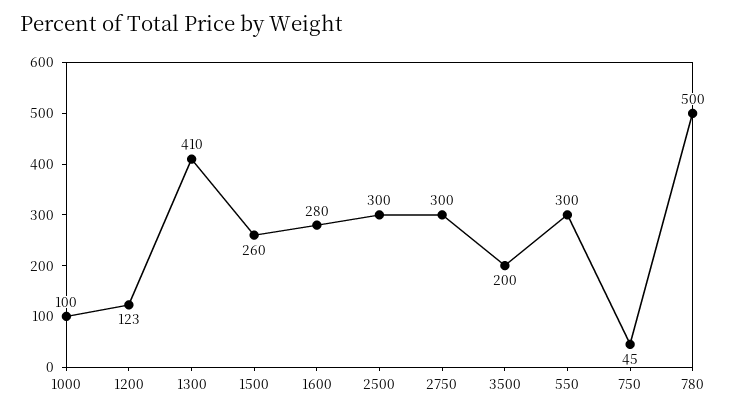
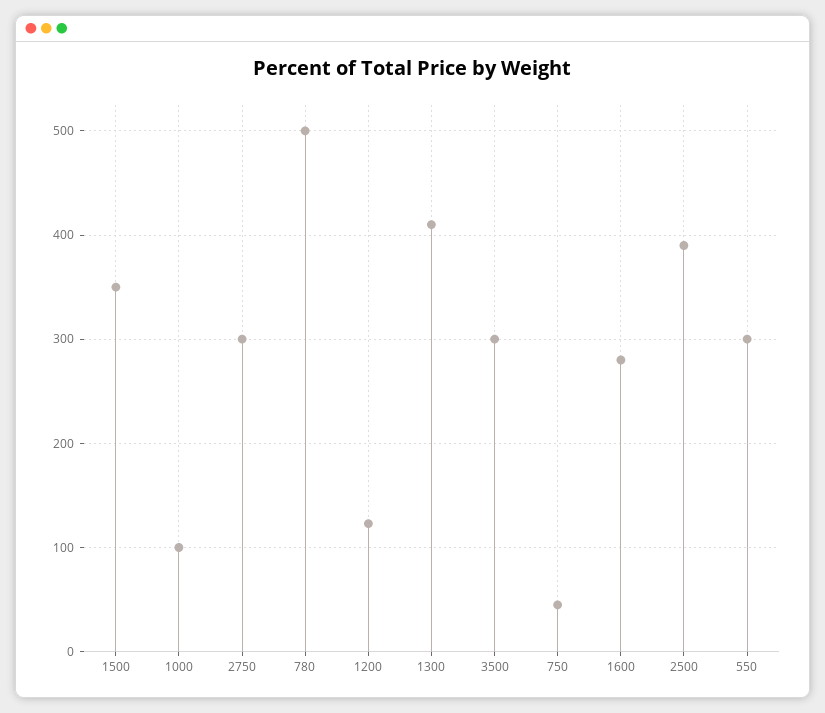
  {
    "1000": 100,
    "1200": 123,
    "1300": 410,
-   "1500": 260,
+   "1500": 350,
    "1600": 280,
-   "2500": 300,
+   "2500": 390,
    "2750": 300,
-   "3500": 200,
+   "3500": 300,
    "550": 300,
    "750": 45,
    "780": 500
  }

